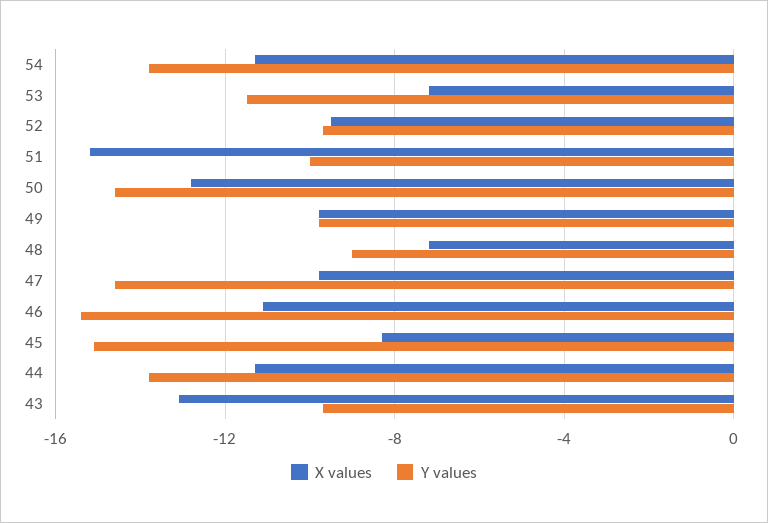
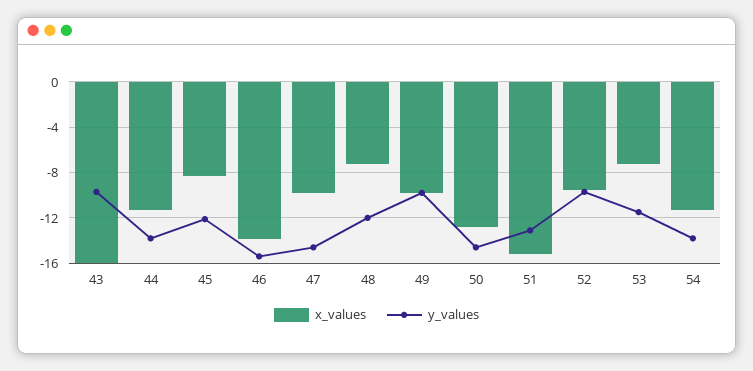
  {
    "X values": {
      "54": -11.5,
      "53": -7,
      "52": -9.5,
      "51": -15,
      "50": -13,
      "49": -10,
      "48": -7,
      "47": -10,
-     "46": -11,
+     "46": -14,
      "45": -8.5,
      "44": -11.5,
-     "43": -13
+     "43": -16
    },
    "Y values": {
      "54": -14,
      "53": -11.5,
      "52": -9.5,
-     "51": -10,
+     "51": -13,
      "50": -14.5,
      "49": -10,
-     "48": -9,
+     "48": -12,
      "47": -14.5,
      "46": -15.5,
-     "45": -15,
+     "45": -12,
      "44": -14,
      "43": -9.5
    }
  }

